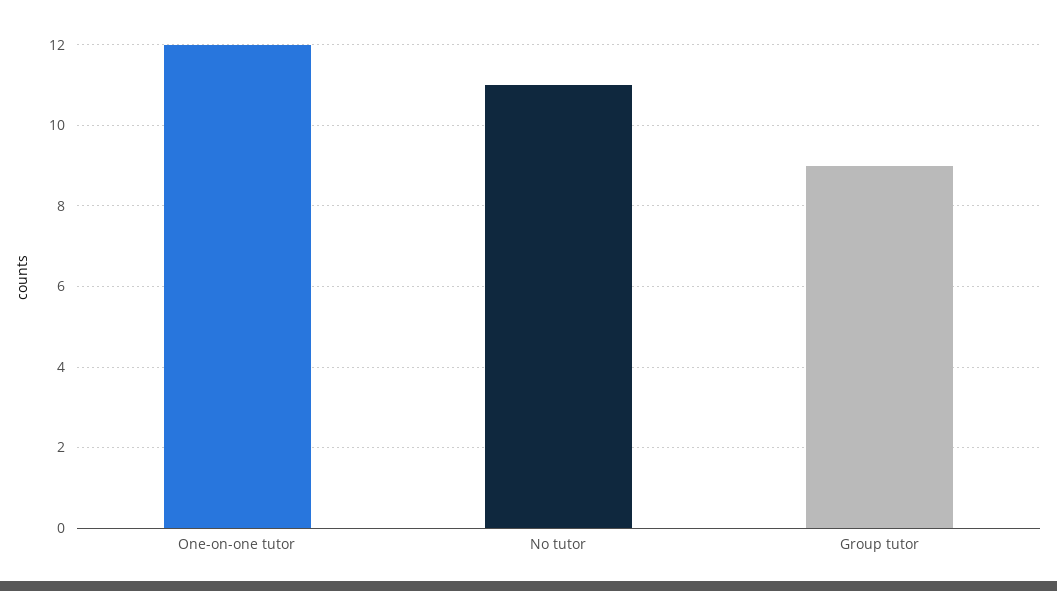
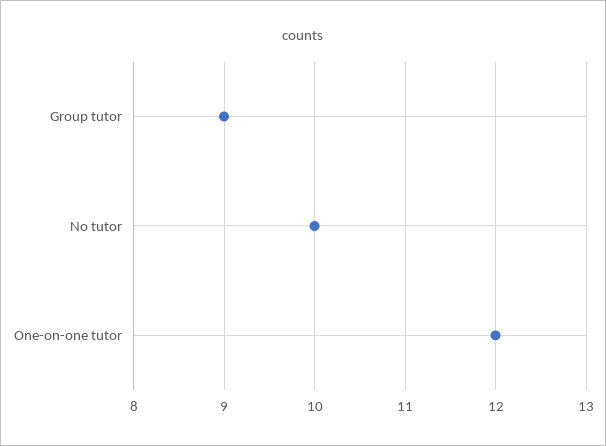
  {
    "One-on-one tutor": 12,
-   "No tutor": 11,
+   "No tutor": 10,
    "Group tutor": 9
  }

